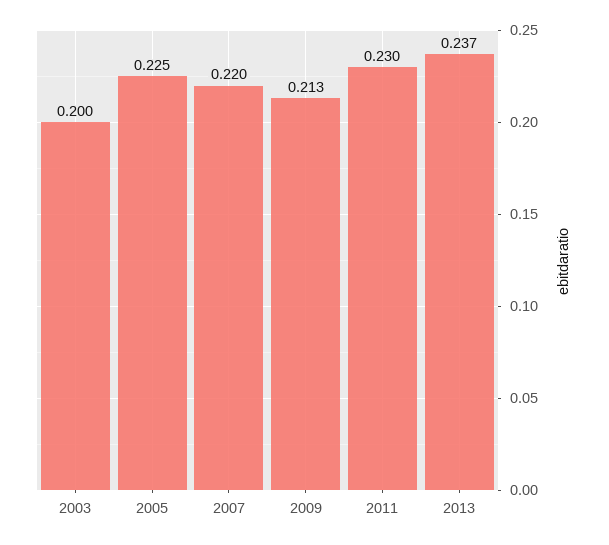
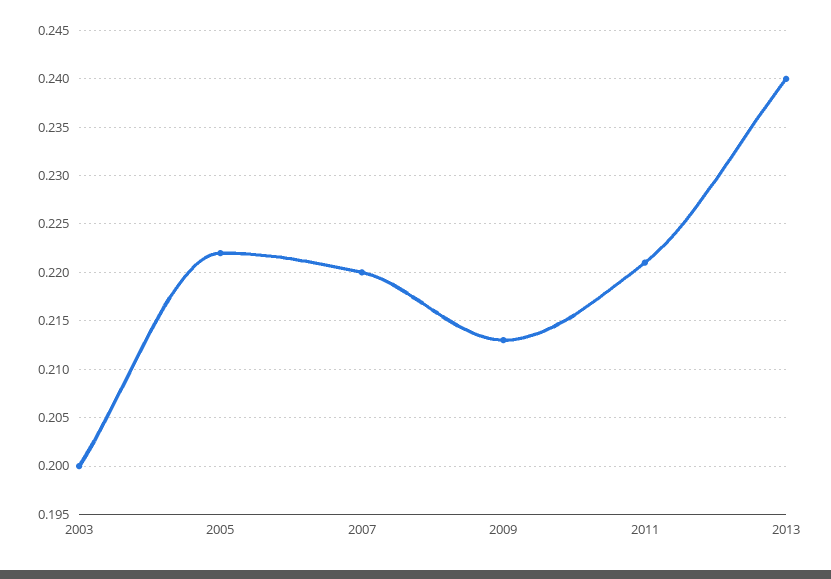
  {
    "2003": 0.2,
-   "2005": 0.225,
+   "2005": 0.222,
    "2007": 0.22,
    "2009": 0.213,
-   "2011": 0.23,
+   "2011": 0.221,
-   "2013": 0.237
+   "2013": 0.24
  }

